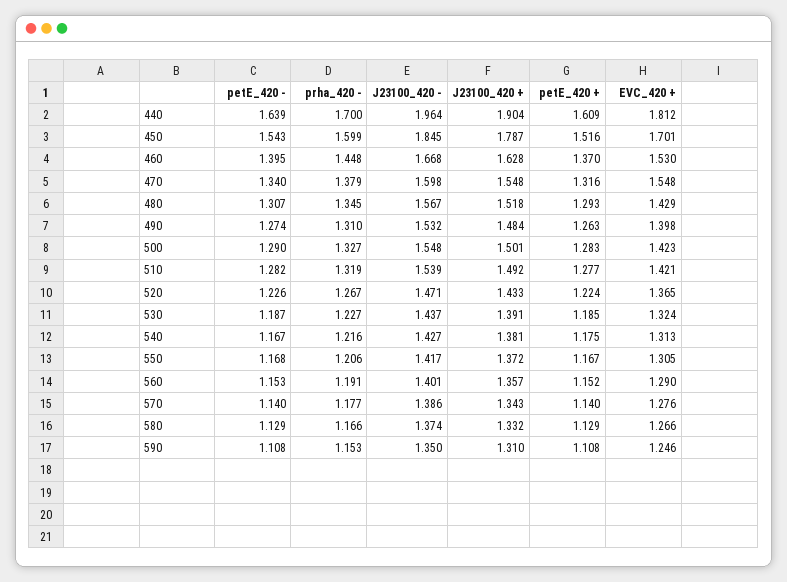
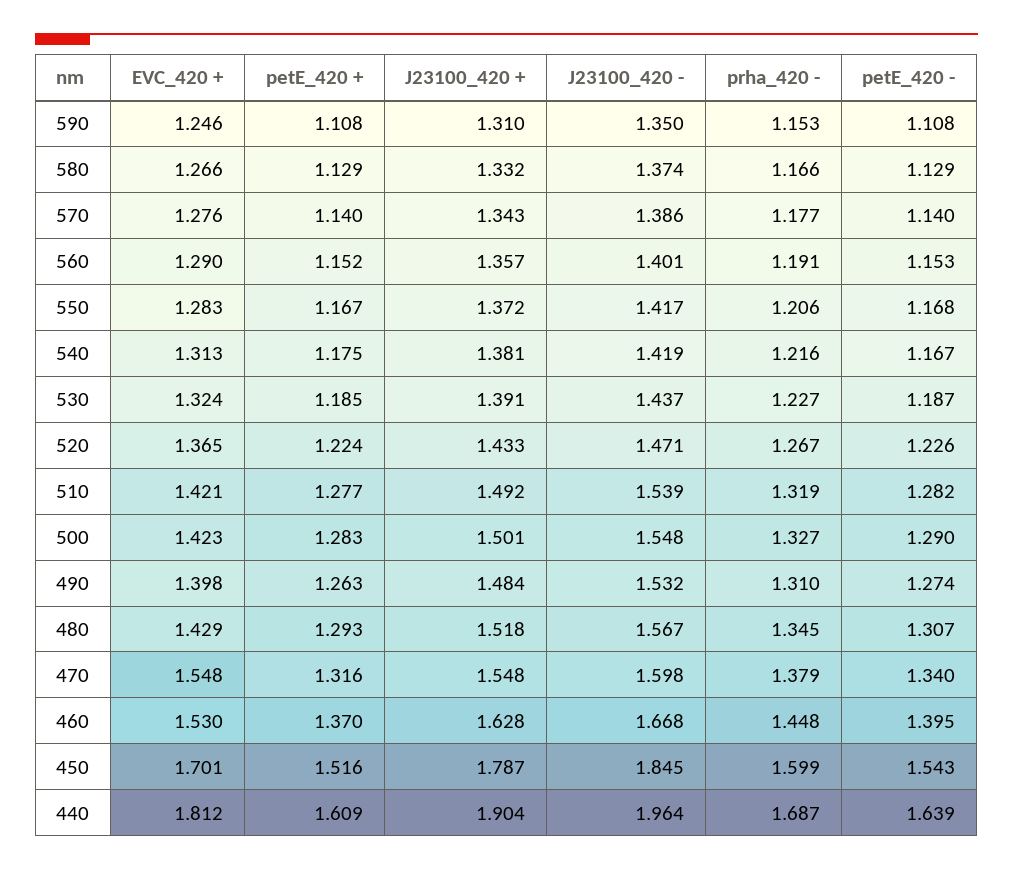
  {
    "petE_420 -": {
      "440": 1.639,
      "450": 1.543,
      "460": 1.395,
      "470": 1.34,
      "480": 1.307,
      "490": 1.274,
      "500": 1.29,
      "510": 1.282,
      "520": 1.226,
      "530": 1.187,
      "540": 1.167,
      "550": 1.168,
      "560": 1.153,
      "570": 1.14,
      "580": 1.129,
      "590": 1.108
    },
    "prha_420 -": {
-     "440": 1.7,
+     "440": 1.687,
      "450": 1.599,
      "460": 1.448,
      "470": 1.379,
      "480": 1.345,
      "490": 1.31,
      "500": 1.327,
      "510": 1.319,
      "520": 1.267,
      "530": 1.227,
      "540": 1.216,
      "550": 1.206,
      "560": 1.191,
      "570": 1.177,
      "580": 1.166,
      "590": 1.153
    },
    "J23100_420 -": {
      "440": 1.964,
      "450": 1.845,
      "460": 1.668,
      "470": 1.598,
      "480": 1.567,
      "490": 1.532,
      "500": 1.548,
      "510": 1.539,
      "520": 1.471,
      "530": 1.437,
-     "540": 1.427,
+     "540": 1.419,
      "550": 1.417,
      "560": 1.401,
      "570": 1.386,
      "580": 1.374,
      "590": 1.35
    },
    "J23100_420 +": {
      "440": 1.904,
      "450": 1.787,
      "460": 1.628,
      "470": 1.548,
      "480": 1.518,
      "490": 1.484,
      "500": 1.501,
      "510": 1.492,
      "520": 1.433,
      "530": 1.391,
      "540": 1.381,
      "550": 1.372,
      "560": 1.357,
      "570": 1.343,
      "580": 1.332,
      "590": 1.31
    },
    "petE_420 +": {
      "440": 1.609,
      "450": 1.516,
      "460": 1.37,
      "470": 1.316,
      "480": 1.293,
      "490": 1.263,
      "500": 1.283,
      "510": 1.277,
      "520": 1.224,
      "530": 1.185,
      "540": 1.175,
      "550": 1.167,
      "560": 1.152,
      "570": 1.14,
      "580": 1.129,
      "590": 1.108
    },
    "EVC_420 +": {
      "440": 1.812,
      "450": 1.701,
      "460": 1.53,
      "470": 1.548,
      "480": 1.429,
      "490": 1.398,
      "500": 1.423,
      "510": 1.421,
      "520": 1.365,
      "530": 1.324,
      "540": 1.313,
-     "550": 1.305,
+     "550": 1.283,
      "560": 1.29,
      "570": 1.276,
      "580": 1.266,
      "590": 1.246
    }
  }

